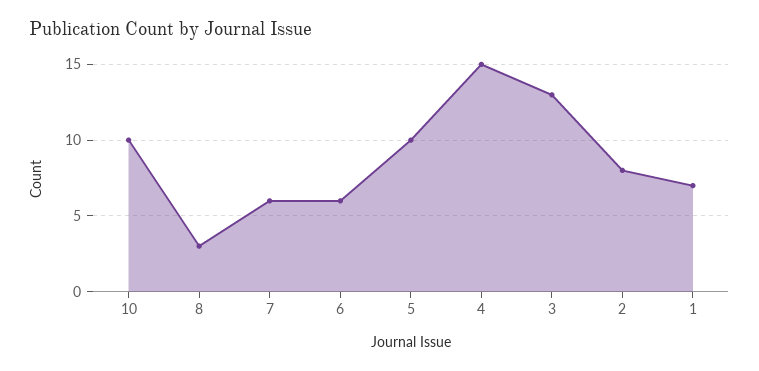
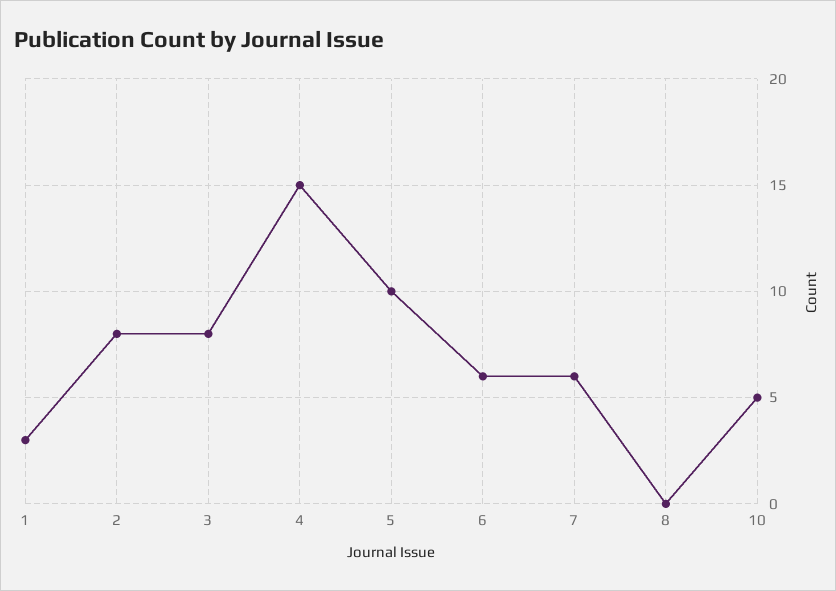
  {
-   "10": 10,
+   "10": 5,
-   "8": 3,
+   "8": 0,
    "7": 6,
    "6": 6,
    "5": 10,
    "4": 15,
-   "3": 13,
+   "3": 8,
    "2": 8,
-   "1": 7
+   "1": 3
  }

